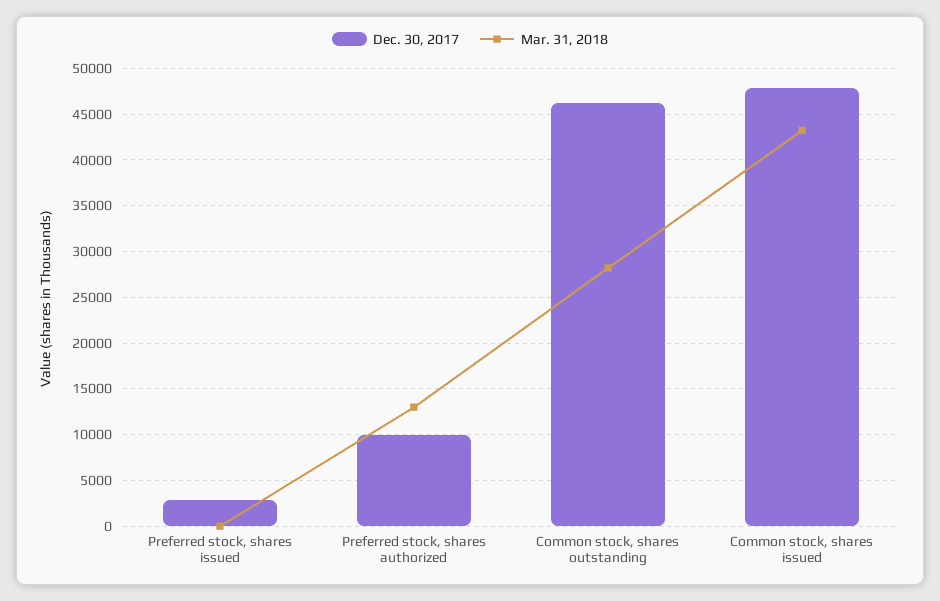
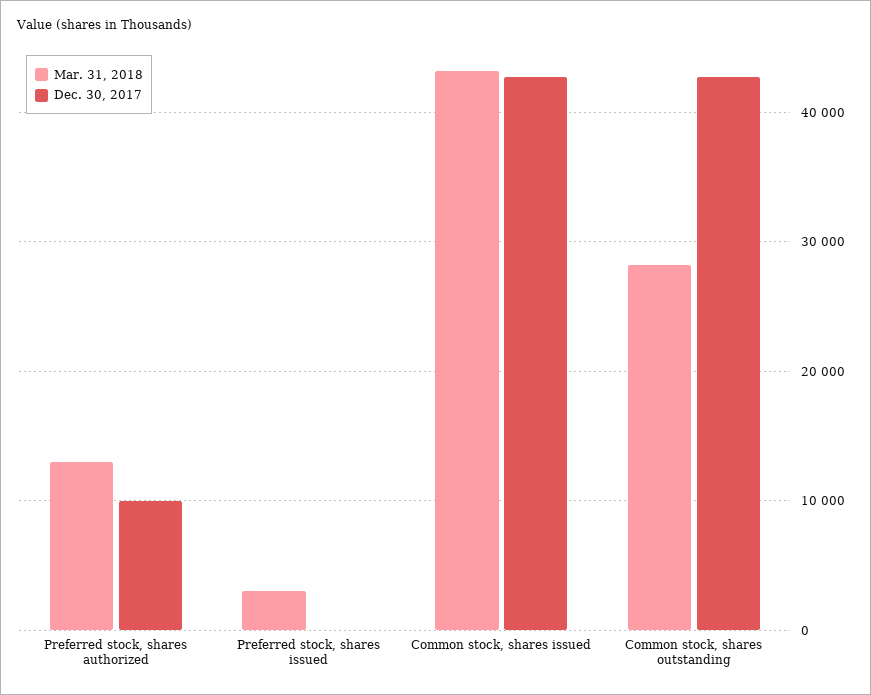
  {
    "Dec. 30, 2017": {
-     "Preferred stock, shares issued": 3000,
+     "Preferred stock, shares issued": 0,
      "Preferred stock, shares authorized": 10000,
-     "Common stock, shares outstanding": 46000,
+     "Common stock, shares outstanding": 43000,
-     "Common stock, shares issued": 48000
+     "Common stock, shares issued": 43000
    },
    "Mar. 31, 2018": {
-     "Preferred stock, shares issued": 0,
+     "Preferred stock, shares issued": 3000,
      "Preferred stock, shares authorized": 13000,
      "Common stock, shares outstanding": 28000,
      "Common stock, shares issued": 43000
    }
  }

